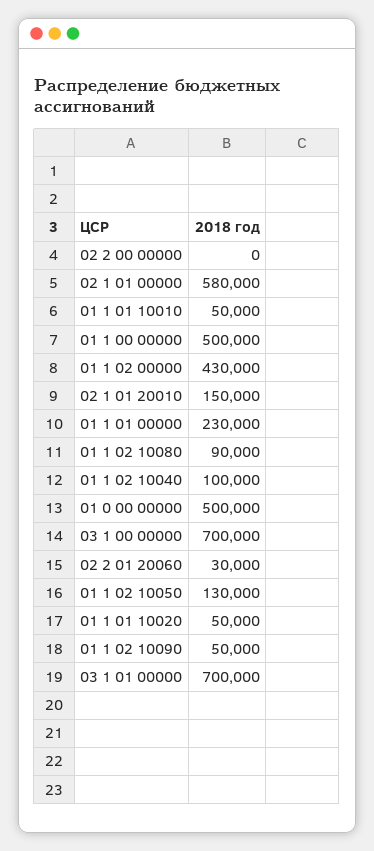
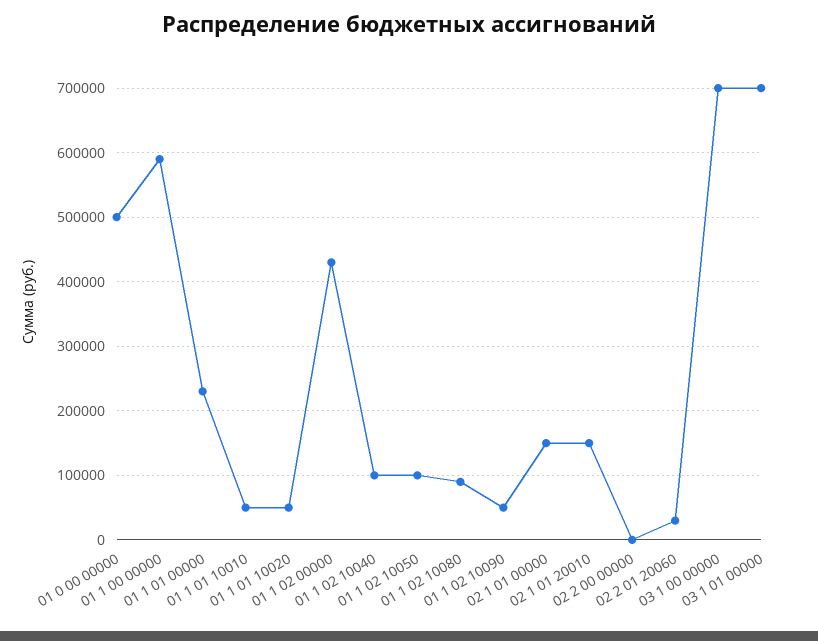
  {
    "02 2 00 00000": 0,
-   "02 1 01 00000": 580000,
+   "02 1 01 00000": 150000,
    "01 1 01 10010": 50000,
-   "01 1 00 00000": 500000,
+   "01 1 00 00000": 590000,
    "01 1 02 00000": 430000,
    "02 1 01 20010": 150000,
    "01 1 01 00000": 230000,
    "01 1 02 10080": 90000,
    "01 1 02 10040": 100000,
    "01 0 00 00000": 500000,
    "03 1 00 00000": 700000,
    "02 2 01 20060": 30000,
-   "01 1 02 10050": 130000,
+   "01 1 02 10050": 100000,
    "01 1 01 10020": 50000,
    "01 1 02 10090": 50000,
    "03 1 01 00000": 700000
  }

